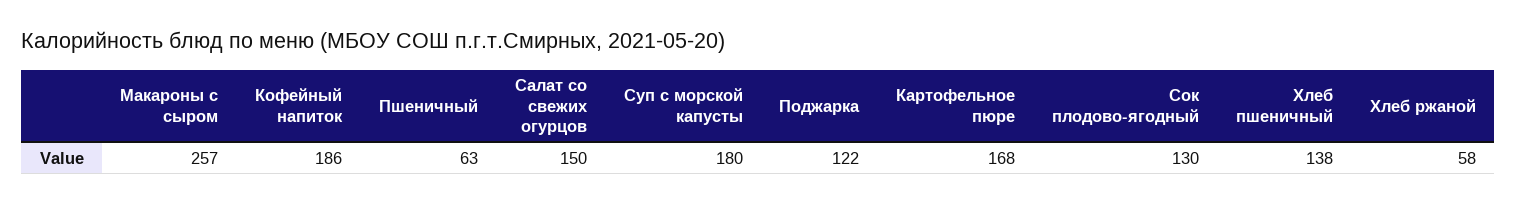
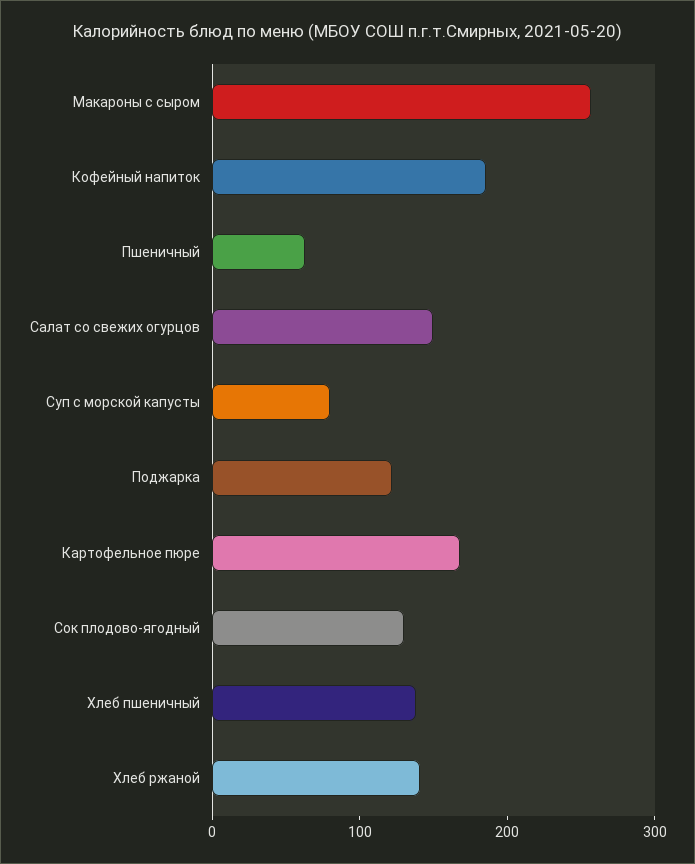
  {
    "Макароны с сыром": 257,
    "Кофейный напиток": 186,
    "Пшеничный": 63,
    "Салат со свежих огурцов": 150,
-   "Суп с морской капусты": 180,
+   "Суп с морской капусты": 80,
    "Поджарка": 122,
    "Картофельное пюре": 168,
    "Сок плодово-ягодный": 130,
    "Хлеб пшеничный": 138,
-   "Хлеб ржаной": 58
+   "Хлеб ржаной": 140
  }

